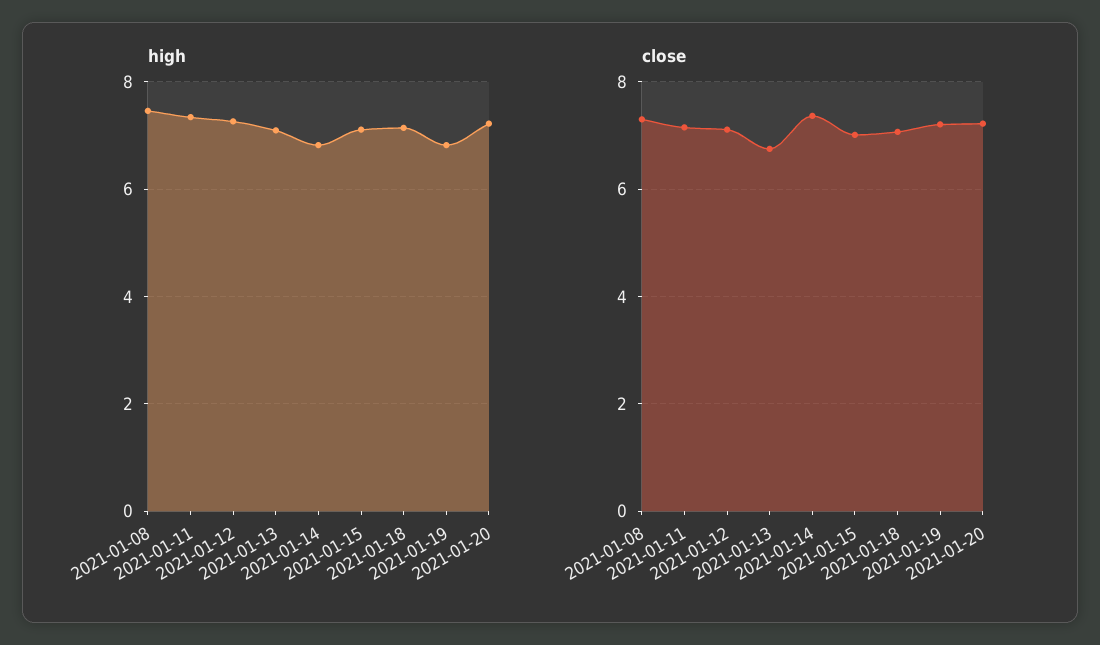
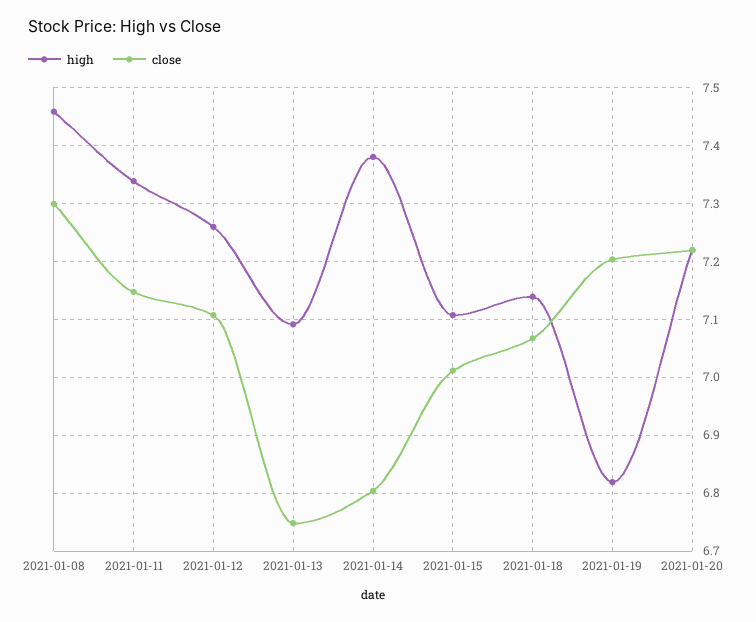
  {
    "high": {
      "2021-01-08": 7.46,
      "2021-01-11": 7.34,
      "2021-01-12": 7.26,
      "2021-01-13": 7.1,
-     "2021-01-14": 6.8,
+     "2021-01-14": 7.38,
      "2021-01-15": 7.1,
      "2021-01-18": 7.14,
      "2021-01-19": 6.82,
      "2021-01-20": 7.22
    },
    "close": {
      "2021-01-08": 7.3,
      "2021-01-11": 7.14,
      "2021-01-12": 7.1,
      "2021-01-13": 6.74,
-     "2021-01-14": 7.4,
+     "2021-01-14": 6.8,
      "2021-01-15": 7.02,
      "2021-01-18": 7.06,
      "2021-01-19": 7.2,
      "2021-01-20": 7.22
    }
  }

